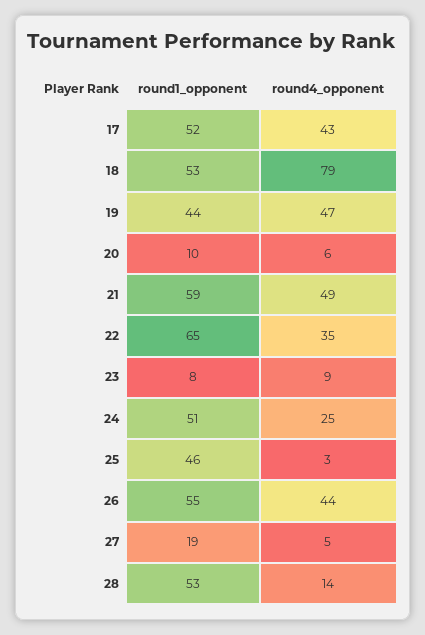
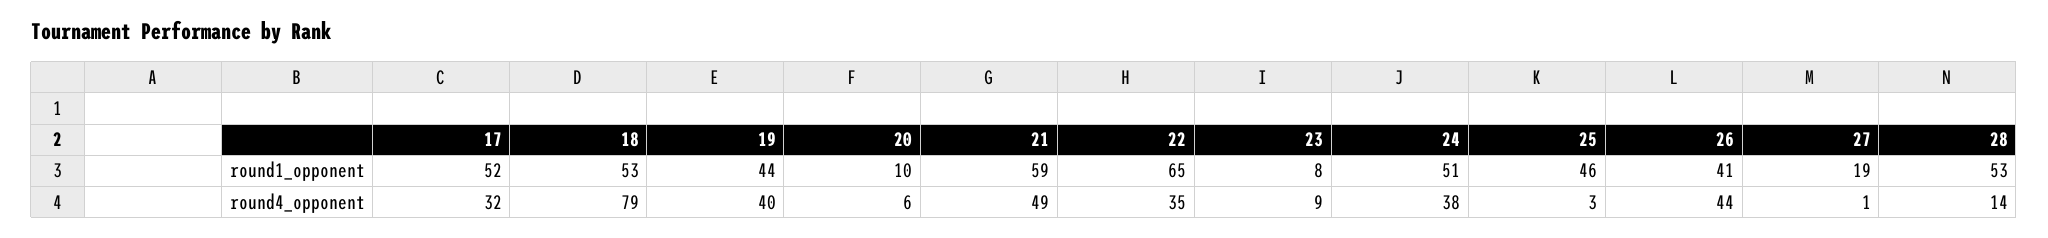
  {
    "round1_opponent": {
      "17": 52,
      "18": 53,
      "19": 44,
      "20": 10,
      "21": 59,
      "22": 65,
      "23": 8,
      "24": 51,
      "25": 46,
-     "26": 55,
+     "26": 41,
      "27": 19,
      "28": 53
    },
    "round4_opponent": {
-     "17": 43,
+     "17": 32,
      "18": 79,
-     "19": 47,
+     "19": 40,
      "20": 6,
      "21": 49,
      "22": 35,
      "23": 9,
-     "24": 25,
+     "24": 38,
      "25": 3,
      "26": 44,
-     "27": 5,
+     "27": 1,
      "28": 14
    }
  }

